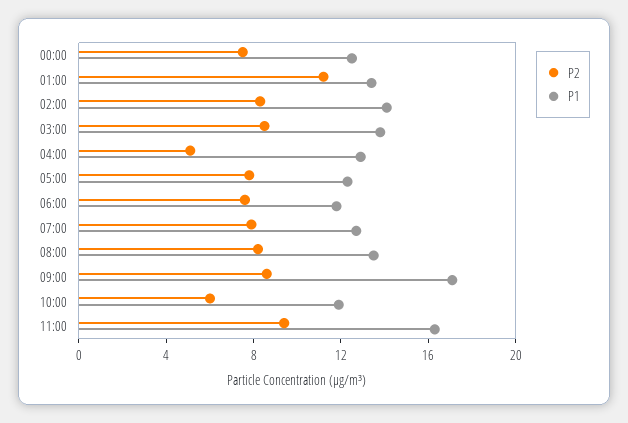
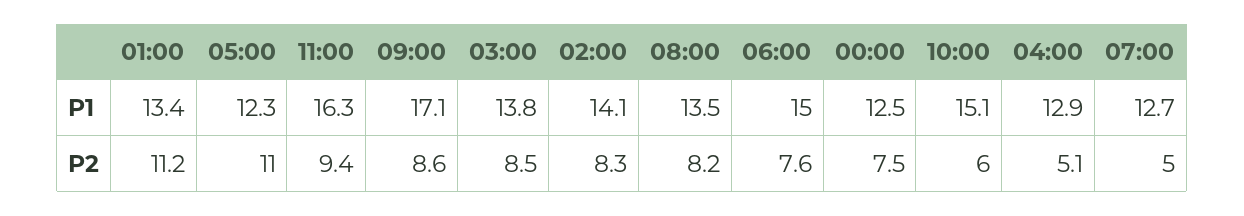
  {
    "P2": {
      "00:00": 7.5,
      "01:00": 11.2,
      "02:00": 8.3,
      "03:00": 8.5,
      "04:00": 5.1,
-     "05:00": 8,
+     "05:00": 11,
      "06:00": 7.6,
-     "07:00": 8,
+     "07:00": 5,
      "08:00": 8.2,
      "09:00": 8.6,
      "10:00": 6,
      "11:00": 9.4
    },
    "P1": {
      "00:00": 12.5,
      "01:00": 13.4,
      "02:00": 14.1,
      "03:00": 13.8,
      "04:00": 12.9,
      "05:00": 12.3,
-     "06:00": 12,
+     "06:00": 15,
      "07:00": 12.7,
      "08:00": 13.5,
      "09:00": 17.1,
-     "10:00": 12,
+     "10:00": 15.1,
      "11:00": 16.3
    }
  }

